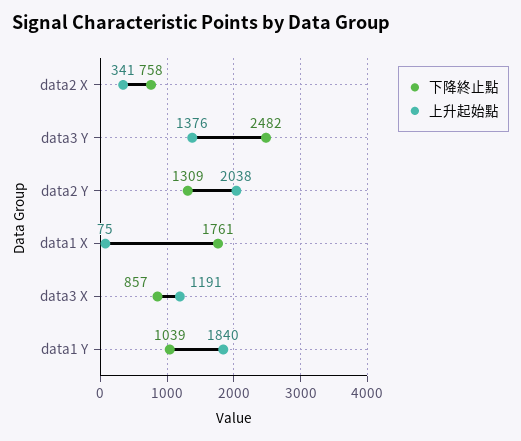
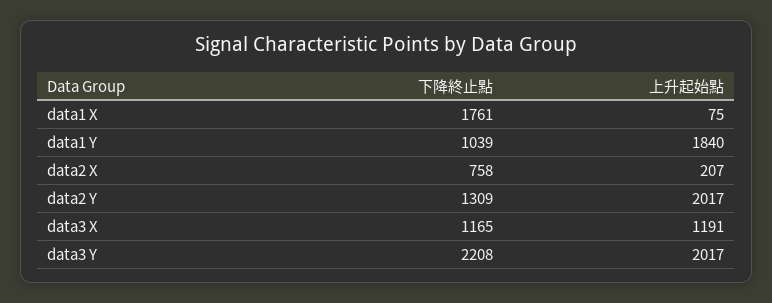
  {
    "下降終止點": {
      "data2 X": 758,
-     "data3 Y": 2482,
+     "data3 Y": 2208,
      "data2 Y": 1309,
      "data1 X": 1761,
-     "data3 X": 857,
+     "data3 X": 1165,
      "data1 Y": 1039
    },
    "上升起始點": {
-     "data2 X": 341,
+     "data2 X": 207,
-     "data3 Y": 1376,
+     "data3 Y": 2017,
-     "data2 Y": 2038,
+     "data2 Y": 2017,
      "data1 X": 75,
      "data3 X": 1191,
      "data1 Y": 1840
    }
  }

